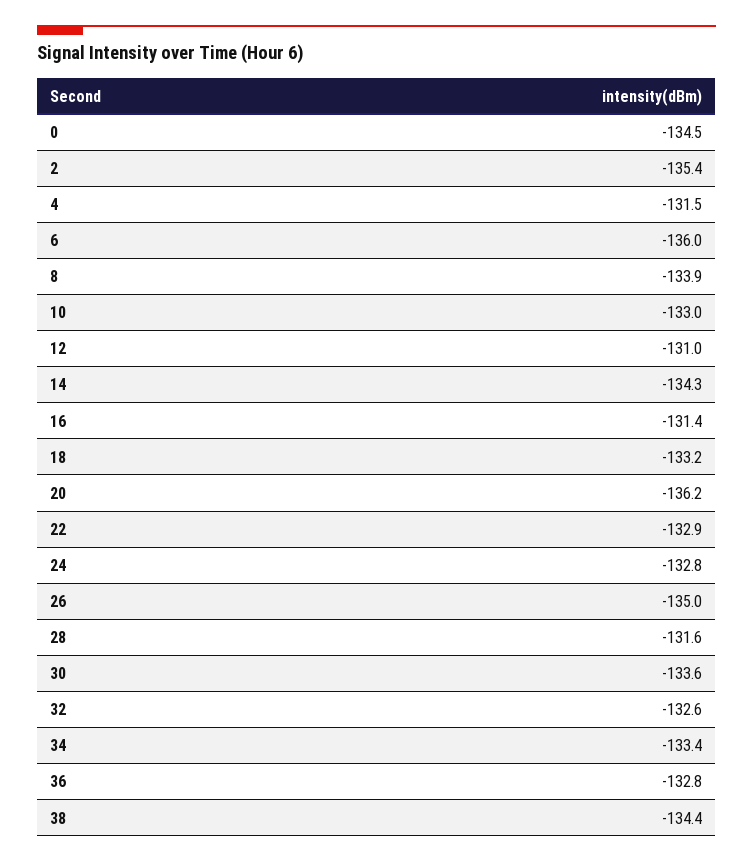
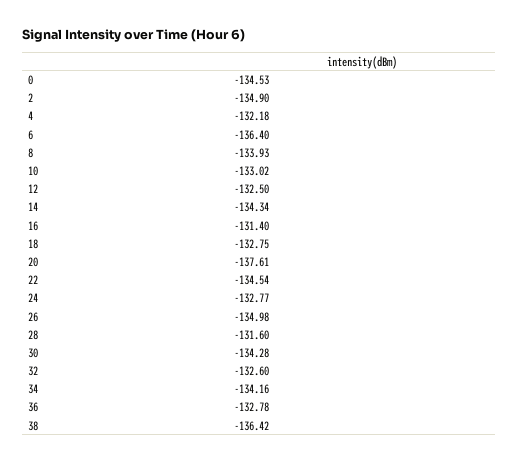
  {
    "0": -134.53,
-   "2": -135.4,
+   "2": -134.9,
-   "4": -131.5,
+   "4": -132.18,
-   "6": -136,
+   "6": -136.4,
    "8": -133.93,
    "10": -133.02,
-   "12": -131,
+   "12": -132.5,
    "14": -134.34,
    "16": -131.4,
-   "18": -133.2,
+   "18": -132.75,
-   "20": -136.2,
+   "20": -137.61,
-   "22": -132.9,
+   "22": -134.54,
    "24": -132.77,
    "26": -134.98,
    "28": -131.6,
-   "30": -133.6,
+   "30": -134.28,
    "32": -132.6,
-   "34": -133.4,
+   "34": -134.16,
    "36": -132.78,
-   "38": -134.4
+   "38": -136.42
  }

